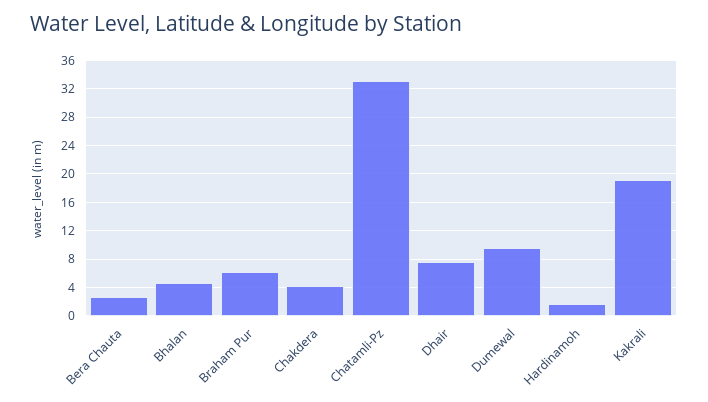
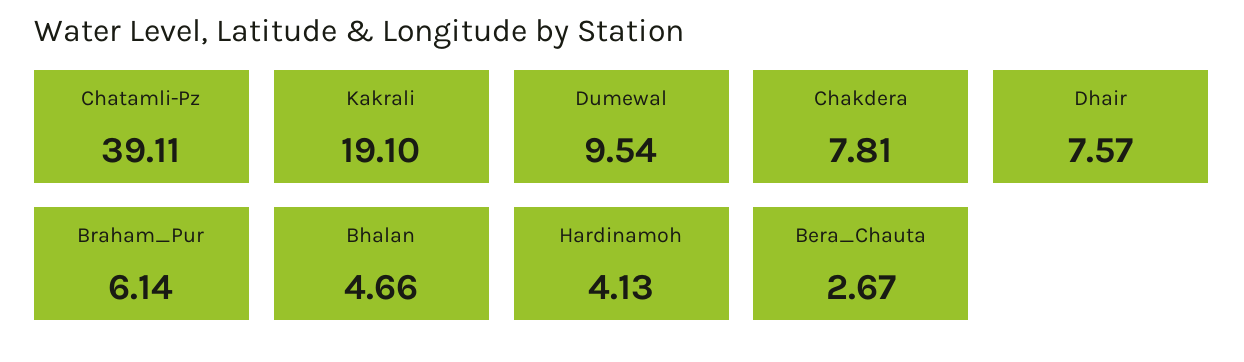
  {
    "Bera Chauta": 2.67,
    "Bhalan": 4.66,
    "Braham Pur": 6.14,
-   "Chakdera": 4,
+   "Chakdera": 7.81,
-   "Chatamli-Pz": 33,
+   "Chatamli-Pz": 39.11,
    "Dhair": 7.57,
    "Dumewal": 9.54,
-   "Hardinamoh": 2,
+   "Hardinamoh": 4.13,
    "Kakrali": 19.1
  }

